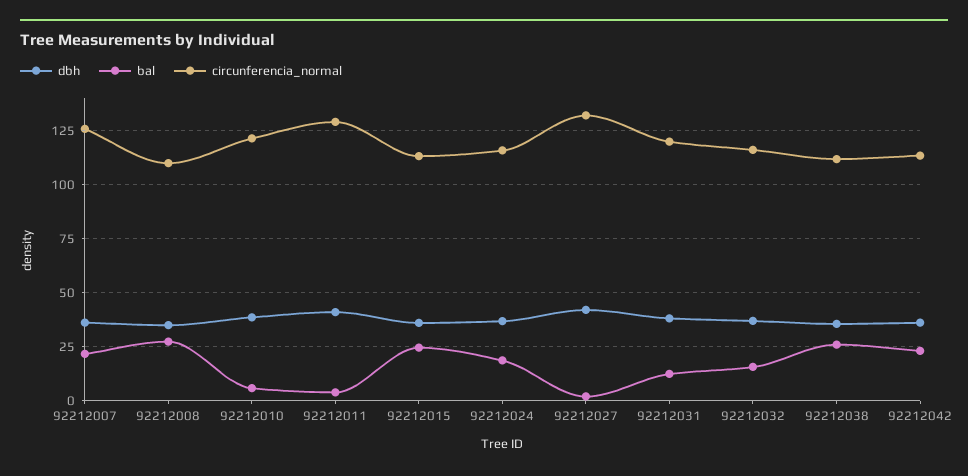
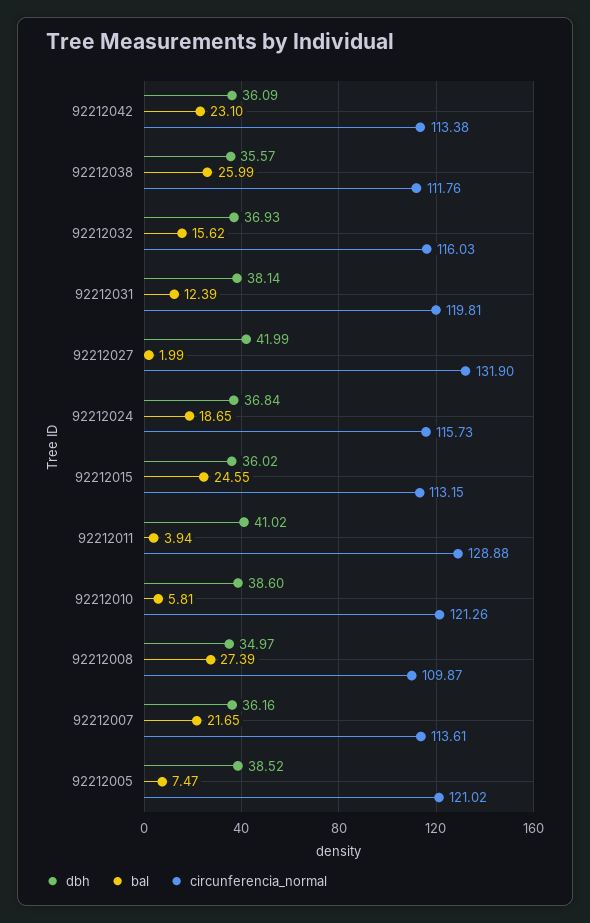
  {
    "dbh": {
      "92212007": 36.16,
      "92212008": 34.97,
      "92212010": 38.6,
      "92212011": 41.02,
      "92212015": 36.02,
      "92212024": 36.84,
      "92212027": 41.99,
      "92212031": 38.14,
      "92212032": 36.93,
      "92212038": 35.57,
-     "92212042": 36.09
+     "92212042": 36.09,
+     "92212005": 38.52
    },
    "bal": {
      "92212007": 21.65,
      "92212008": 27.39,
      "92212010": 5.81,
      "92212011": 3.94,
      "92212015": 24.55,
      "92212024": 18.65,
      "92212027": 1.99,
      "92212031": 12.39,
      "92212032": 15.62,
      "92212038": 25.99,
-     "92212042": 23.1
+     "92212042": 23.1,
+     "92212005": 7.47
    },
    "circunferencia_normal": {
-     "92212007": 125,
+     "92212007": 113.61,
      "92212008": 109.87,
      "92212010": 121.26,
      "92212011": 128.88,
      "92212015": 113.15,
      "92212024": 115.73,
      "92212027": 131.9,
      "92212031": 119.81,
      "92212032": 116.03,
      "92212038": 111.76,
-     "92212042": 113.38
+     "92212042": 113.38,
+     "92212005": 121.02
    }
  }

